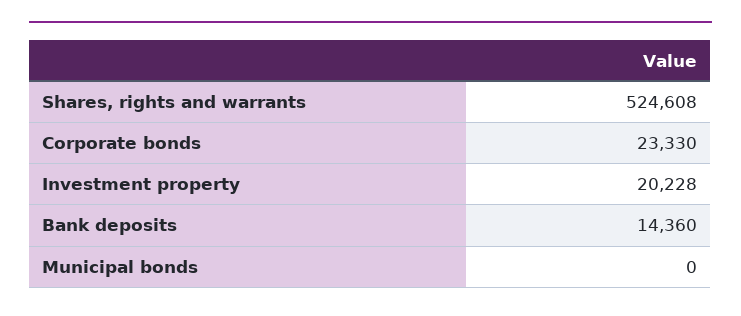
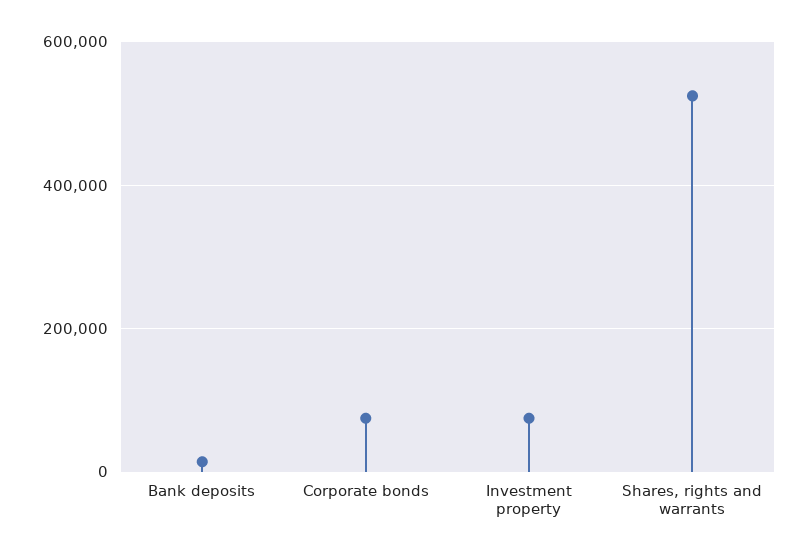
  {
    "Shares, rights and warrants": 524608,
-   "Corporate bonds": 23330,
+   "Corporate bonds": 80000,
-   "Investment property": 20228,
+   "Investment property": 80000,
-   "Bank deposits": 14360,
+   "Bank deposits": 14360
-   "Municipal bonds": 0
  }

